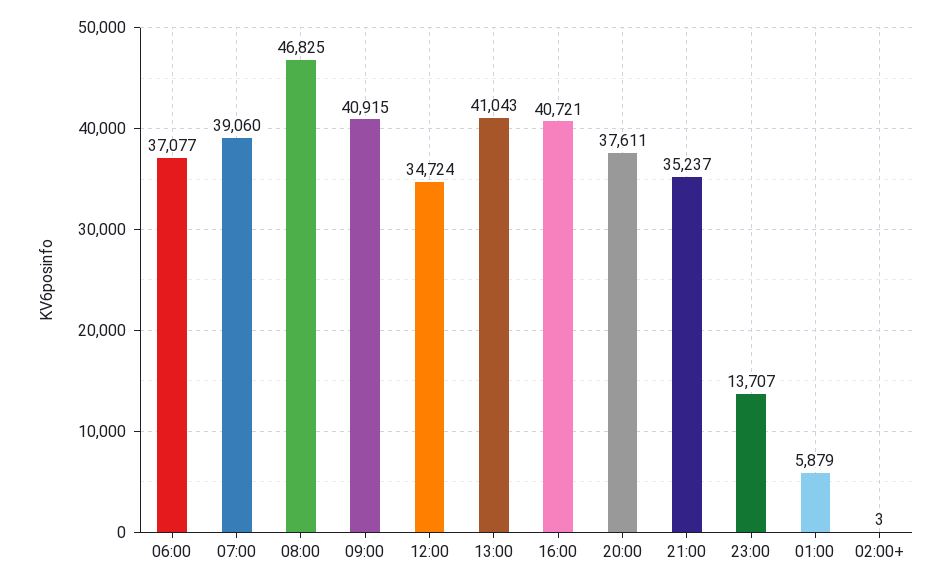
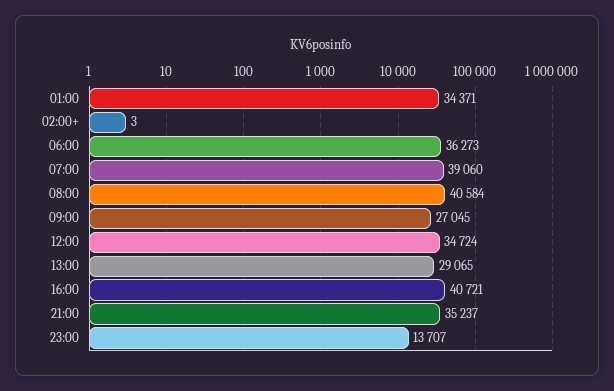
  {
-   "06:00": 37077,
+   "06:00": 36273,
    "07:00": 39060,
-   "08:00": 46825,
+   "08:00": 40584,
-   "09:00": 40915,
+   "09:00": 27045,
    "12:00": 34724,
-   "13:00": 41043,
+   "13:00": 29065,
    "16:00": 40721,
-   "20:00": 37611,
    "21:00": 35237,
    "23:00": 13707,
-   "01:00": 5879,
+   "01:00": 34371,
    "02:00+": 3
  }

